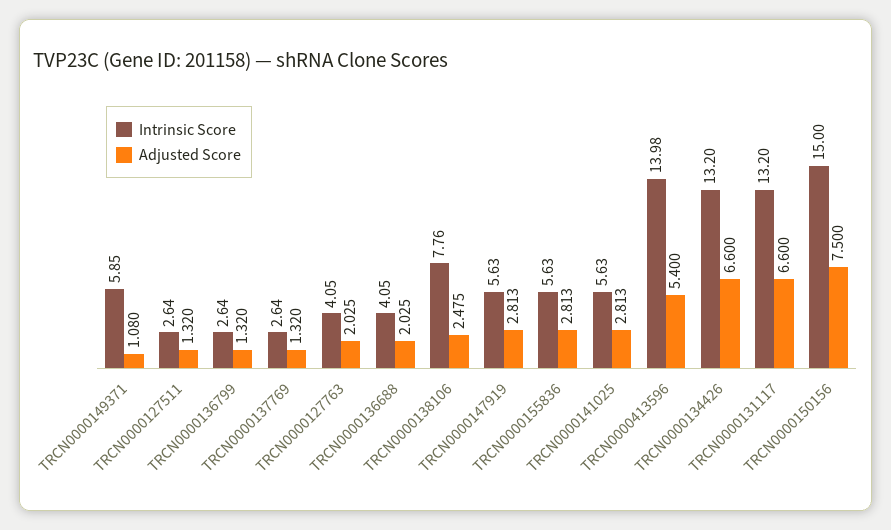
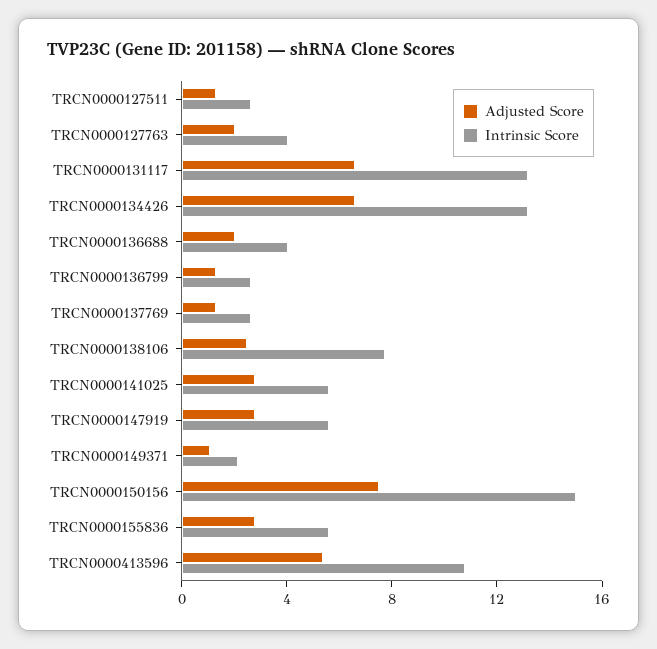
  {
    "Intrinsic Score": {
-     "TRCN0000149371": 5.85,
+     "TRCN0000149371": 2,
      "TRCN0000127511": 2.64,
      "TRCN0000136799": 2.64,
      "TRCN0000137769": 2.64,
      "TRCN0000127763": 4.05,
      "TRCN0000136688": 4.05,
      "TRCN0000138106": 7.76,
      "TRCN0000147919": 5.63,
      "TRCN0000155836": 5.63,
      "TRCN0000141025": 5.63,
-     "TRCN0000413596": 13.98,
+     "TRCN0000413596": 11,
      "TRCN0000134426": 13.2,
      "TRCN0000131117": 13.2,
      "TRCN0000150156": 15
    },
    "Adjusted Score": {
      "TRCN0000149371": 1.08,
      "TRCN0000127511": 1.32,
      "TRCN0000136799": 1.32,
      "TRCN0000137769": 1.32,
      "TRCN0000127763": 2.025,
      "TRCN0000136688": 2.025,
      "TRCN0000138106": 2.475,
      "TRCN0000147919": 2.813,
      "TRCN0000155836": 2.813,
      "TRCN0000141025": 2.813,
      "TRCN0000413596": 5.4,
      "TRCN0000134426": 6.6,
      "TRCN0000131117": 6.6,
      "TRCN0000150156": 7.5
    }
  }

